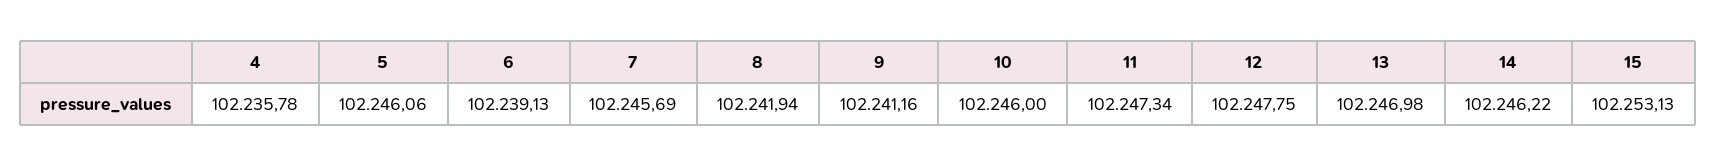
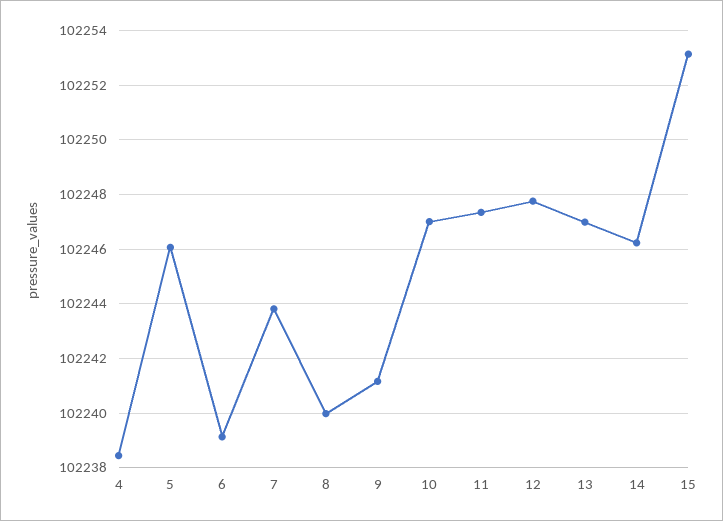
  {
-   "4": 102235.78,
+   "4": 102238.5,
    "5": 102246.06,
    "6": 102239.13,
-   "7": 102245.69,
+   "7": 102243.75,
-   "8": 102241.94,
+   "8": 102240,
    "9": 102241.16,
-   "10": 102246,
+   "10": 102247,
    "11": 102247.34,
    "12": 102247.75,
    "13": 102246.98,
    "14": 102246.22,
    "15": 102253.13
  }

